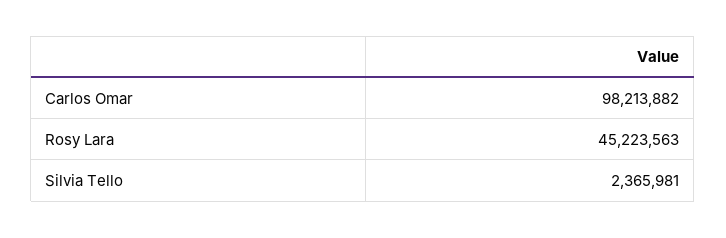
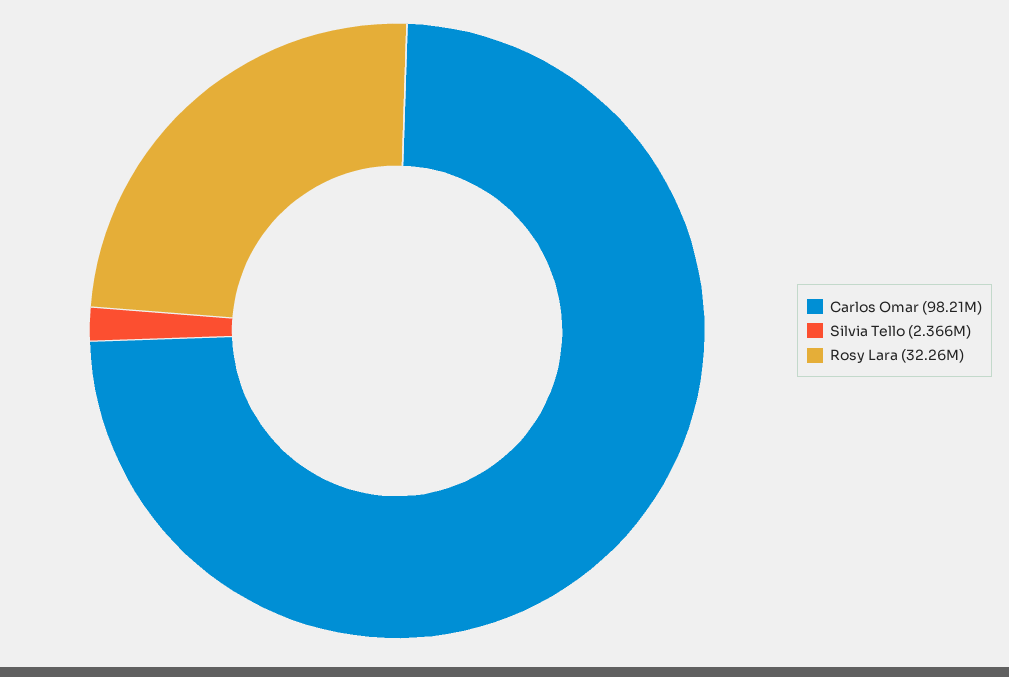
  {
    "Carlos Omar": 98213882,
-   "Rosy Lara": 45223563,
+   "Rosy Lara": 32260000,
    "Silvia Tello": 2365981
  }

